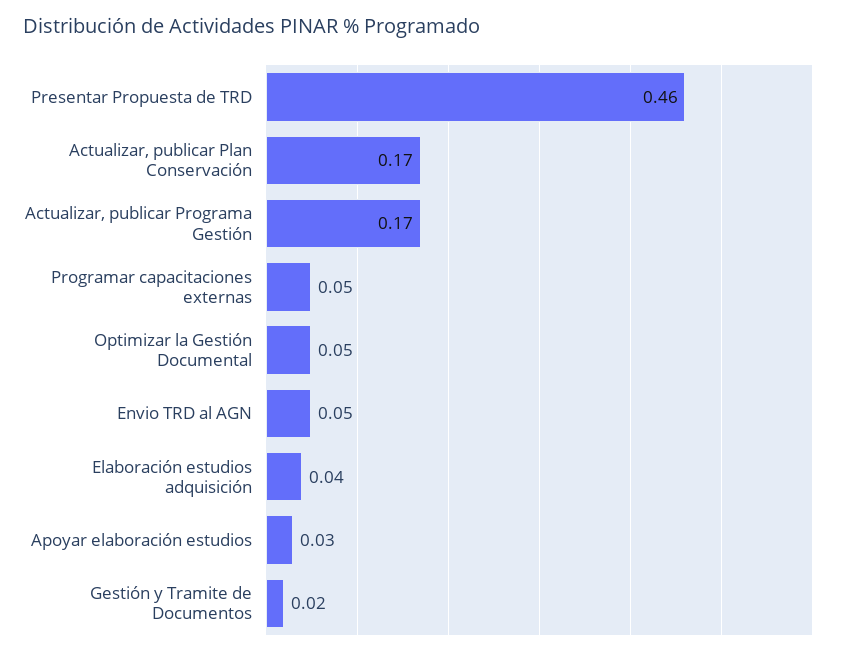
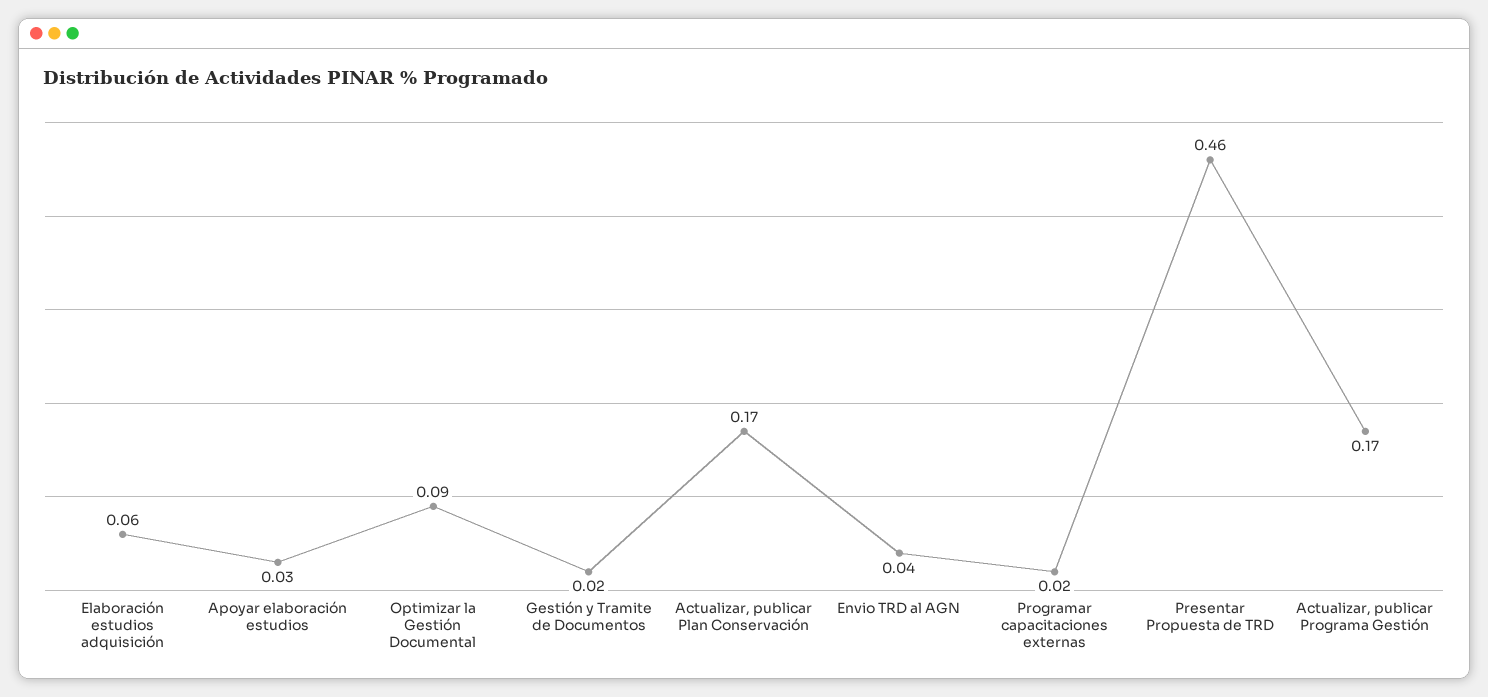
  {
    "Presentar Propuesta de TRD": 0.46,
    "Actualizar, publicar Plan Conservación": 0.17,
    "Actualizar, publicar Programa Gestión": 0.17,
-   "Programar capacitaciones externas": 0.05,
+   "Programar capacitaciones externas": 0.02,
-   "Optimizar la Gestión Documental": 0.05,
+   "Optimizar la Gestión Documental": 0.09,
-   "Envio TRD al AGN": 0.05,
+   "Envio TRD al AGN": 0.04,
-   "Elaboración estudios adquisición": 0.04,
+   "Elaboración estudios adquisición": 0.06,
    "Apoyar elaboración estudios": 0.03,
    "Gestión y Tramite de Documentos": 0.02
  }

